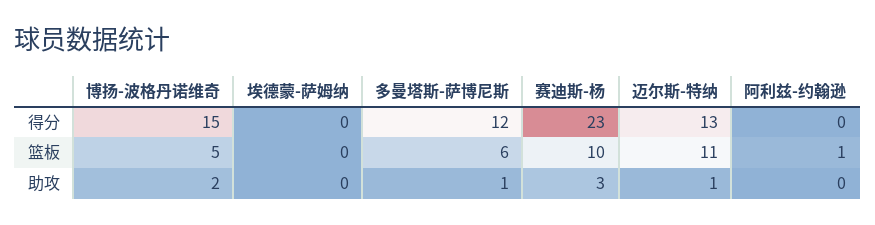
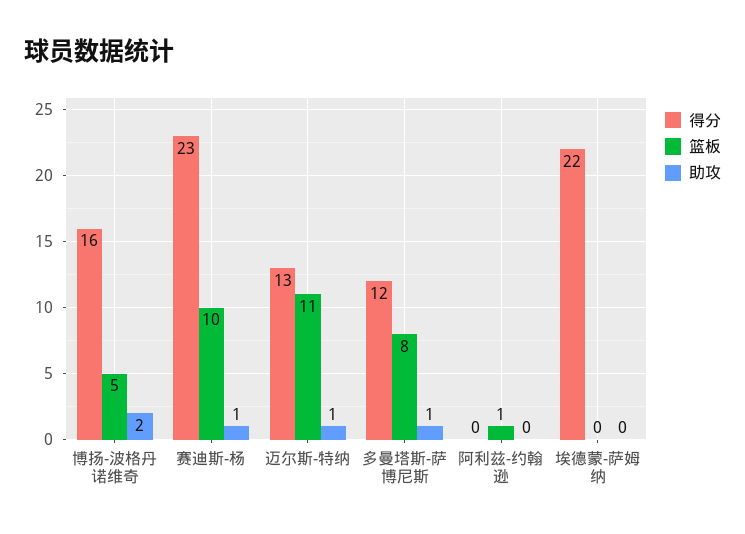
  {
    "得分": {
-     "博扬-波格丹诺维奇": 15,
+     "博扬-波格丹诺维奇": 16,
-     "埃德蒙-萨姆纳": 0,
+     "埃德蒙-萨姆纳": 22,
      "多曼塔斯-萨博尼斯": 12,
      "赛迪斯-杨": 23,
      "迈尔斯-特纳": 13,
      "阿利兹-约翰逊": 0
    },
    "篮板": {
      "博扬-波格丹诺维奇": 5,
      "埃德蒙-萨姆纳": 0,
-     "多曼塔斯-萨博尼斯": 6,
+     "多曼塔斯-萨博尼斯": 8,
      "赛迪斯-杨": 10,
      "迈尔斯-特纳": 11,
      "阿利兹-约翰逊": 1
    },
    "助攻": {
      "博扬-波格丹诺维奇": 2,
      "埃德蒙-萨姆纳": 0,
      "多曼塔斯-萨博尼斯": 1,
-     "赛迪斯-杨": 3,
+     "赛迪斯-杨": 1,
      "迈尔斯-特纳": 1,
      "阿利兹-约翰逊": 0
    }
  }

